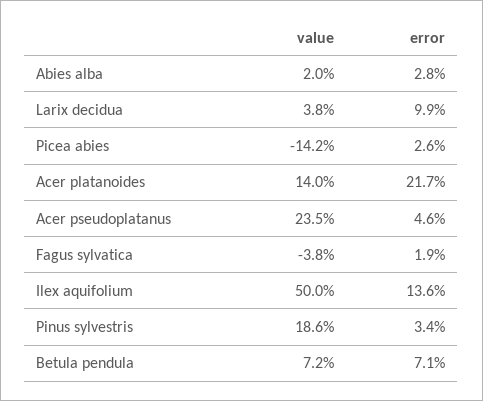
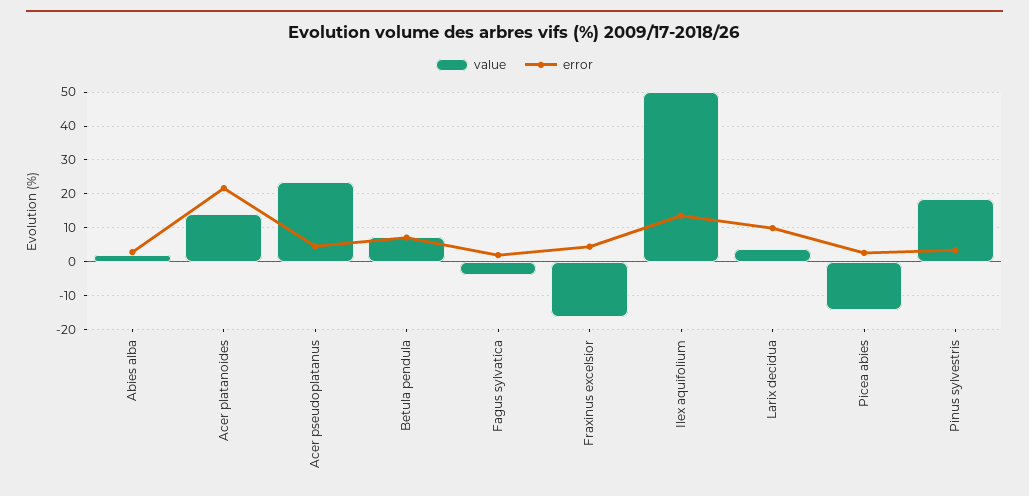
  {
    "value": {
      "Abies alba": 2,
      "Larix decidua": 3.8,
      "Picea abies": -14.2,
      "Acer platanoides": 14,
      "Acer pseudoplatanus": 23.5,
      "Fagus sylvatica": -3.8,
      "Ilex aquifolium": 50,
      "Pinus sylvestris": 18.6,
-     "Betula pendula": 7.2
+     "Betula pendula": 7.2,
+     "Fraxinus excelsior": -16
    },
    "error": {
      "Abies alba": 2.8,
      "Larix decidua": 9.9,
      "Picea abies": 2.6,
      "Acer platanoides": 21.7,
      "Acer pseudoplatanus": 4.6,
      "Fagus sylvatica": 1.9,
      "Ilex aquifolium": 13.6,
      "Pinus sylvestris": 3.4,
-     "Betula pendula": 7.1
+     "Betula pendula": 7.1,
+     "Fraxinus excelsior": 4
    }
  }

